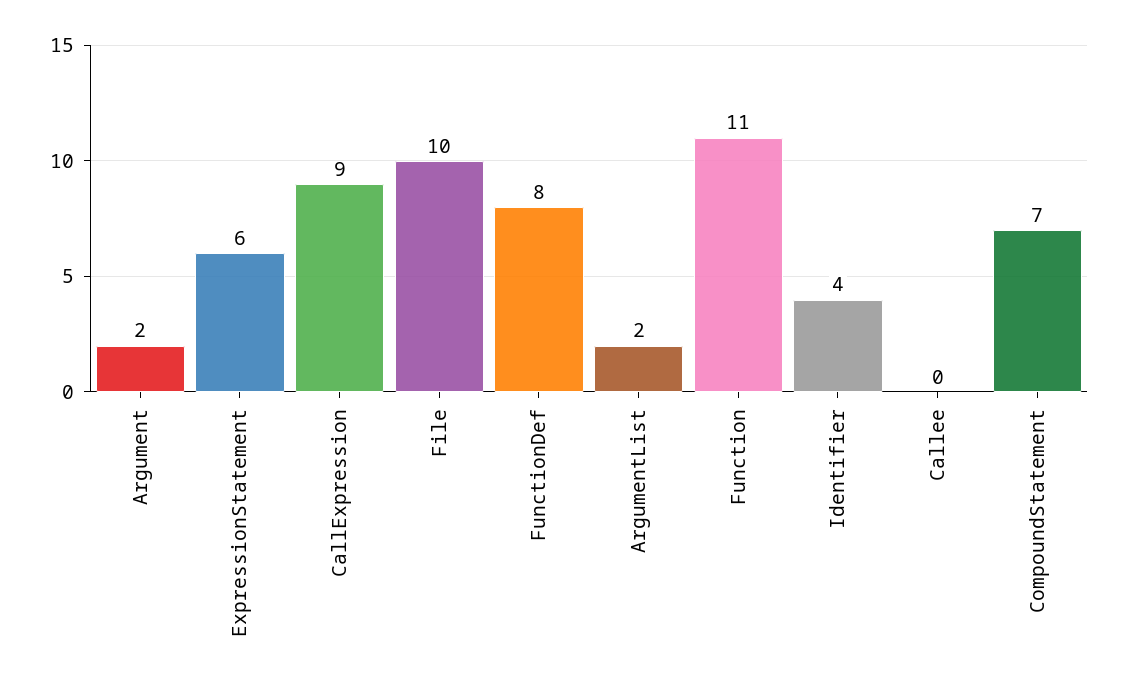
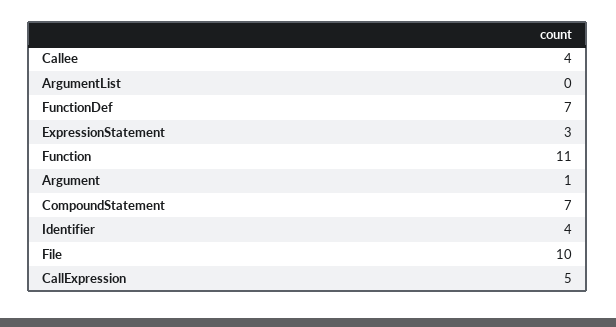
  {
-   "Argument": 2,
+   "Argument": 1,
-   "ExpressionStatement": 6,
+   "ExpressionStatement": 3,
-   "CallExpression": 9,
+   "CallExpression": 5,
    "File": 10,
-   "FunctionDef": 8,
+   "FunctionDef": 7,
-   "ArgumentList": 2,
+   "ArgumentList": 0,
    "Function": 11,
    "Identifier": 4,
-   "Callee": 0,
+   "Callee": 4,
    "CompoundStatement": 7
  }

